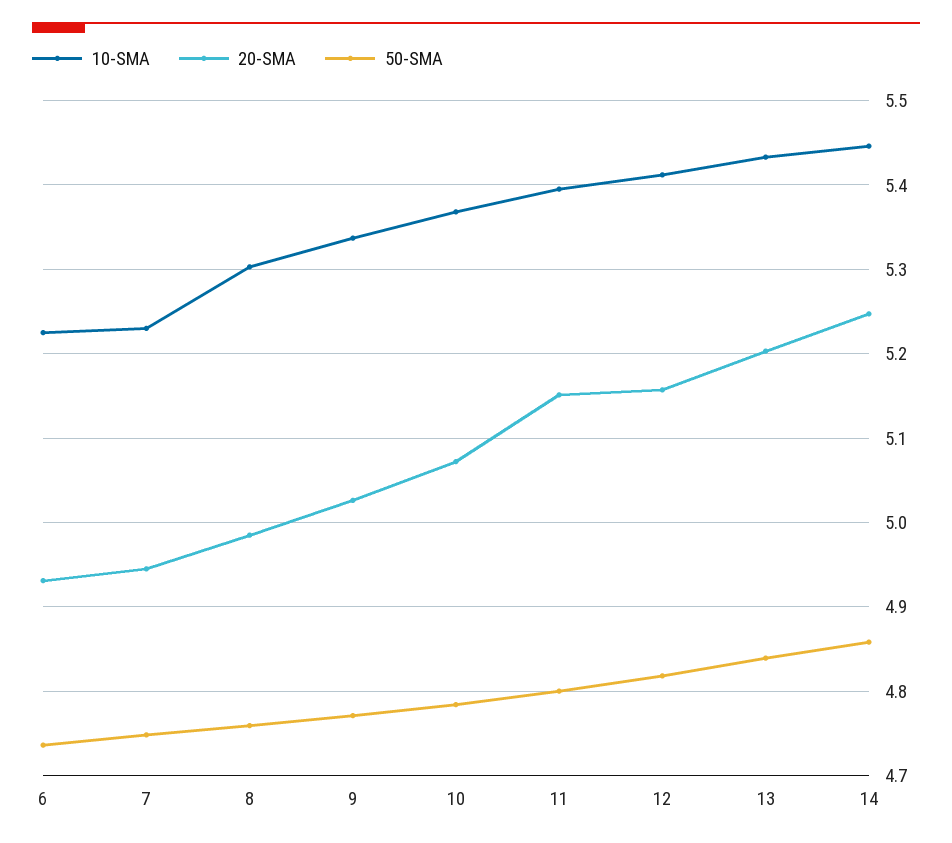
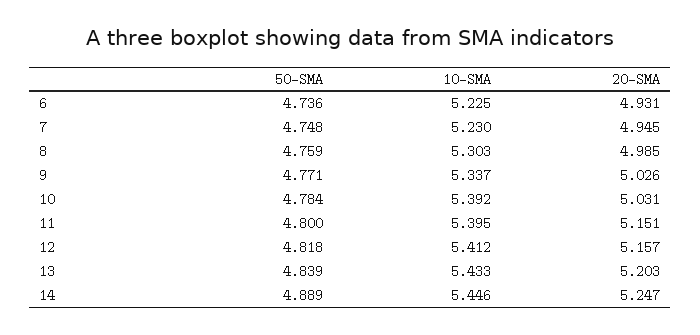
  {
    "10-SMA": {
      "6": 5.225,
      "7": 5.23,
      "8": 5.303,
      "9": 5.337,
-     "10": 5.37,
+     "10": 5.392,
      "11": 5.395,
      "12": 5.412,
      "13": 5.433,
      "14": 5.446
    },
    "20-SMA": {
      "6": 4.931,
      "7": 4.945,
      "8": 4.985,
      "9": 5.026,
-     "10": 5.07,
+     "10": 5.031,
      "11": 5.151,
      "12": 5.157,
      "13": 5.203,
      "14": 5.247
    },
    "50-SMA": {
      "6": 4.736,
      "7": 4.748,
      "8": 4.759,
      "9": 4.771,
      "10": 4.784,
      "11": 4.8,
      "12": 4.818,
      "13": 4.839,
-     "14": 4.86
+     "14": 4.889
    }
  }

